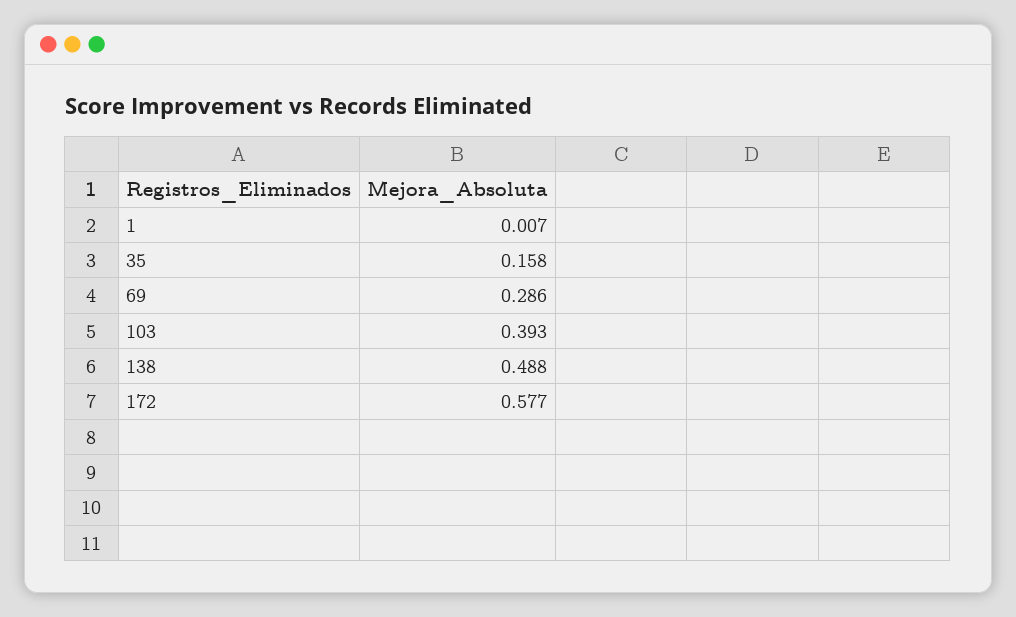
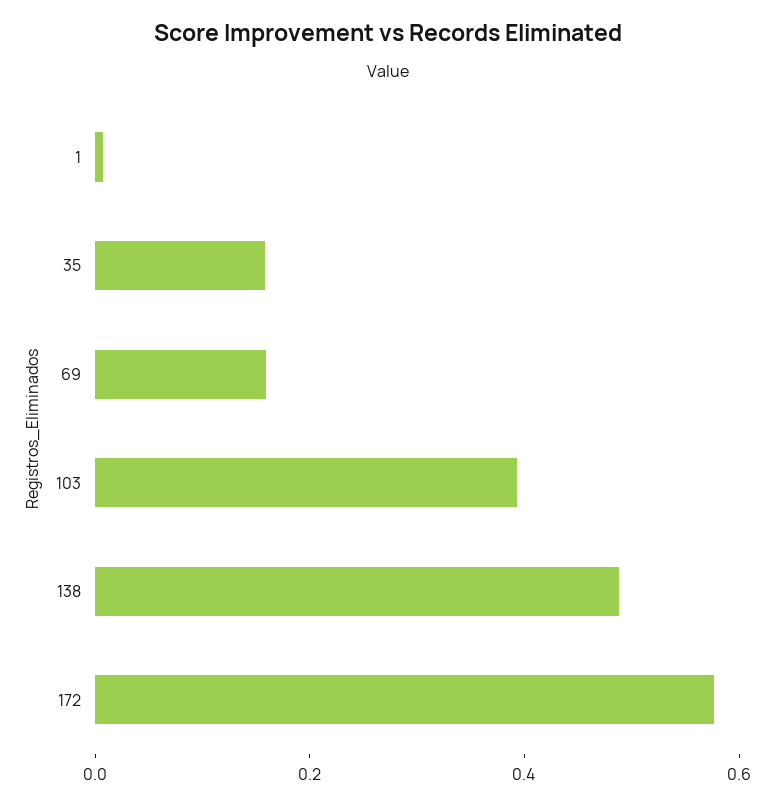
  {
    "1": 0.007,
    "35": 0.158,
-   "69": 0.286,
+   "69": 0.15,
    "103": 0.393,
    "138": 0.488,
    "172": 0.577
  }

